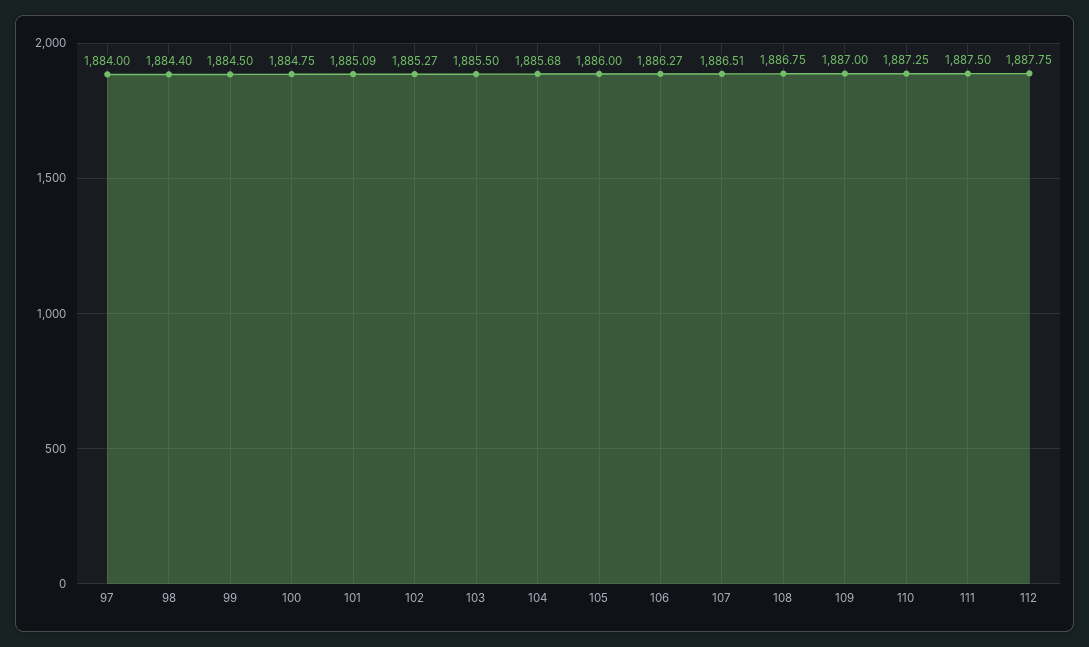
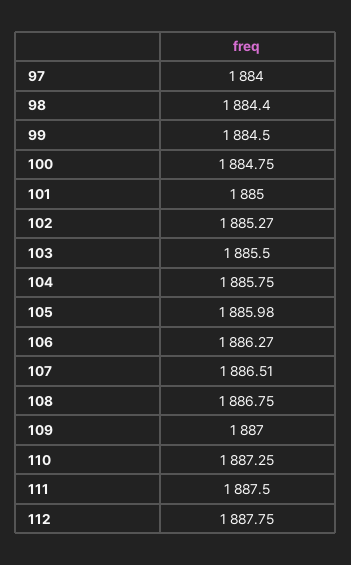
  {
    "97": 1884,
    "98": 1884.4,
    "99": 1884.5,
    "100": 1884.75,
-   "101": 1885.09,
+   "101": 1885,
    "102": 1885.27,
    "103": 1885.5,
-   "104": 1885.68,
+   "104": 1885.75,
-   "105": 1886,
+   "105": 1885.98,
    "106": 1886.27,
    "107": 1886.51,
    "108": 1886.75,
    "109": 1887,
    "110": 1887.25,
    "111": 1887.5,
    "112": 1887.75
  }

